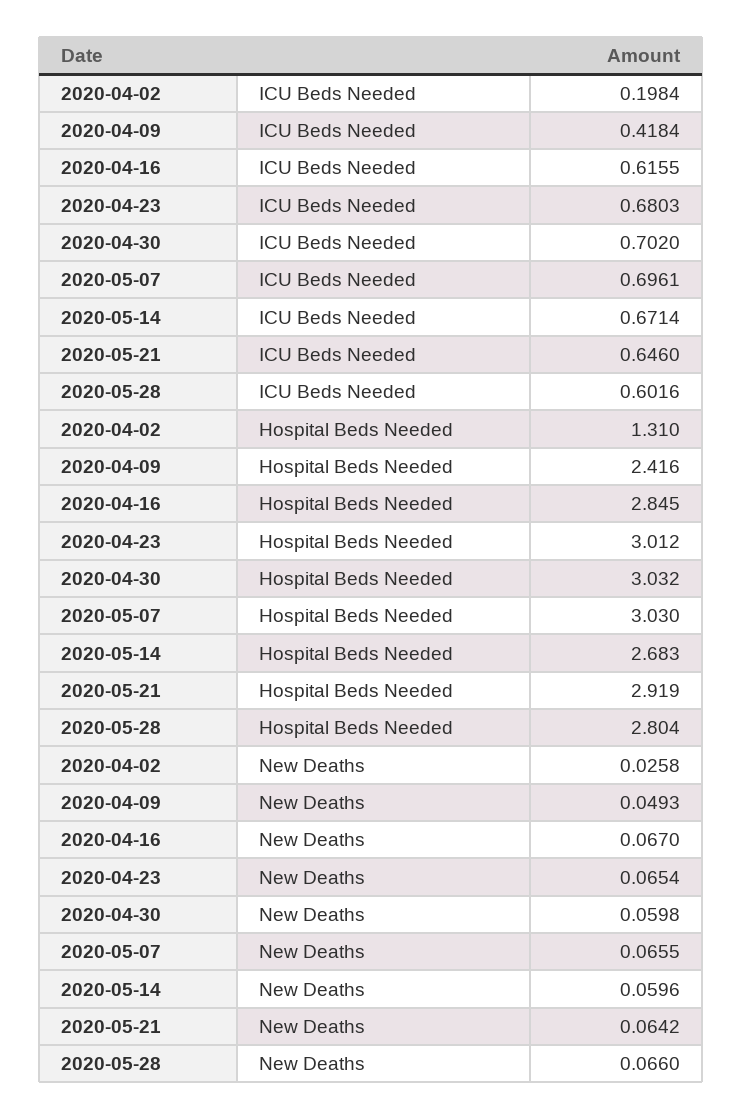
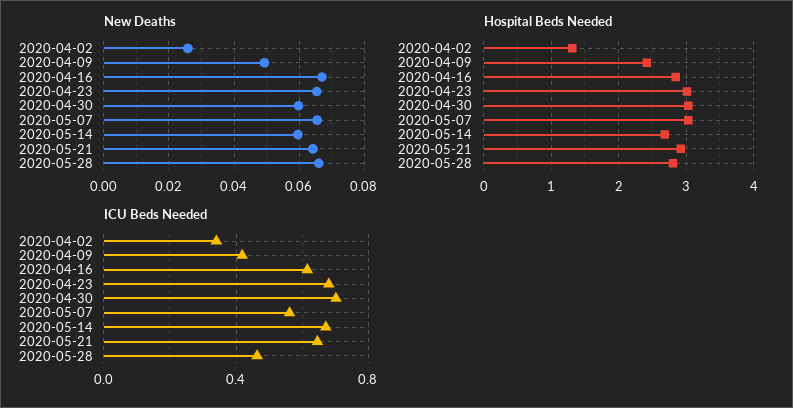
  {
    "ICU Beds Needed": {
-     "2020-04-02": 0.1984,
+     "2020-04-02": 0.35,
      "2020-04-09": 0.4184,
      "2020-04-16": 0.6155,
      "2020-04-23": 0.6803,
      "2020-04-30": 0.702,
-     "2020-05-07": 0.6961,
+     "2020-05-07": 0.55,
      "2020-05-14": 0.6714,
      "2020-05-21": 0.646,
-     "2020-05-28": 0.6016
+     "2020-05-28": 0.45
    },
    "Hospital Beds Needed": {
      "2020-04-02": 1.31,
      "2020-04-09": 2.416,
      "2020-04-16": 2.845,
      "2020-04-23": 3.012,
      "2020-04-30": 3.032,
      "2020-05-07": 3.03,
      "2020-05-14": 2.683,
      "2020-05-21": 2.919,
      "2020-05-28": 2.804
    },
    "New Deaths": {
      "2020-04-02": 0.0258,
      "2020-04-09": 0.0493,
      "2020-04-16": 0.067,
      "2020-04-23": 0.0654,
      "2020-04-30": 0.0598,
      "2020-05-07": 0.0655,
      "2020-05-14": 0.0596,
      "2020-05-21": 0.0642,
      "2020-05-28": 0.066
    }
  }

